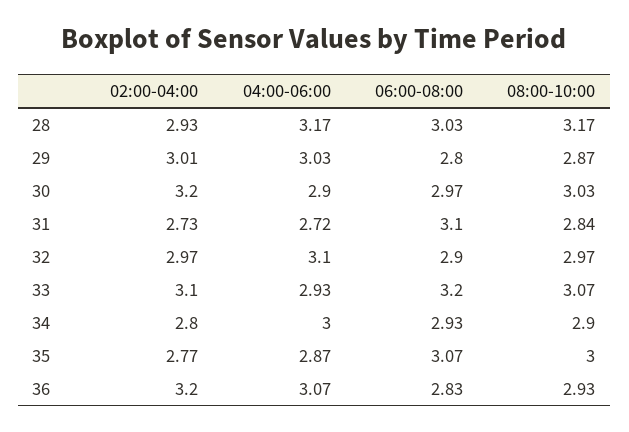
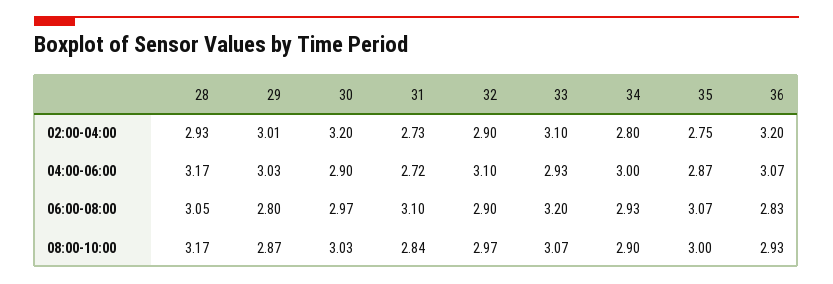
  {
    "02:00-04:00": {
      "28": 2.93,
      "29": 3.01,
      "30": 3.2,
      "31": 2.73,
-     "32": 2.97,
+     "32": 2.9,
      "33": 3.1,
      "34": 2.8,
-     "35": 2.77,
+     "35": 2.75,
      "36": 3.2
    },
    "04:00-06:00": {
      "28": 3.17,
      "29": 3.03,
      "30": 2.9,
      "31": 2.72,
      "32": 3.1,
      "33": 2.93,
      "34": 3,
      "35": 2.87,
      "36": 3.07
    },
    "06:00-08:00": {
-     "28": 3.03,
+     "28": 3.05,
      "29": 2.8,
      "30": 2.97,
      "31": 3.1,
      "32": 2.9,
      "33": 3.2,
      "34": 2.93,
      "35": 3.07,
      "36": 2.83
    },
    "08:00-10:00": {
      "28": 3.17,
      "29": 2.87,
      "30": 3.03,
      "31": 2.84,
      "32": 2.97,
      "33": 3.07,
      "34": 2.9,
      "35": 3,
      "36": 2.93
    }
  }

